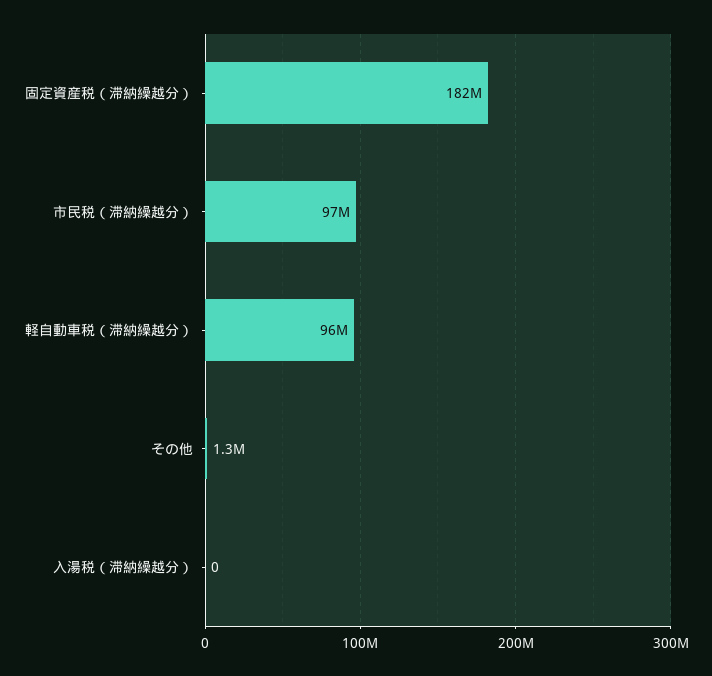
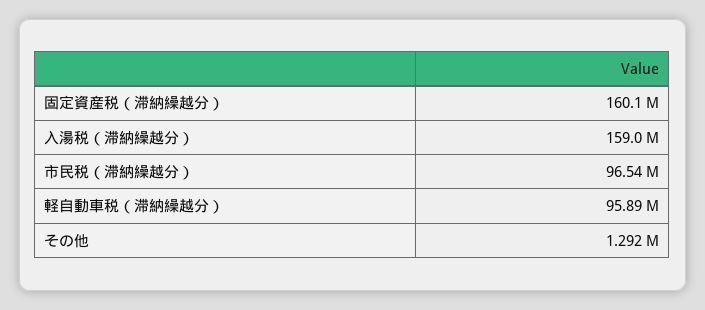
  {
-   "固定資産税（滞納繰越分）": 182000000,
+   "固定資産税（滞納繰越分）": 160100000,
    "市民税（滞納繰越分）": 96540000,
    "軽自動車税（滞納繰越分）": 95890000,
    "その他": 1292000,
-   "入湯税（滞納繰越分）": 0
+   "入湯税（滞納繰越分）": 159000000
  }

